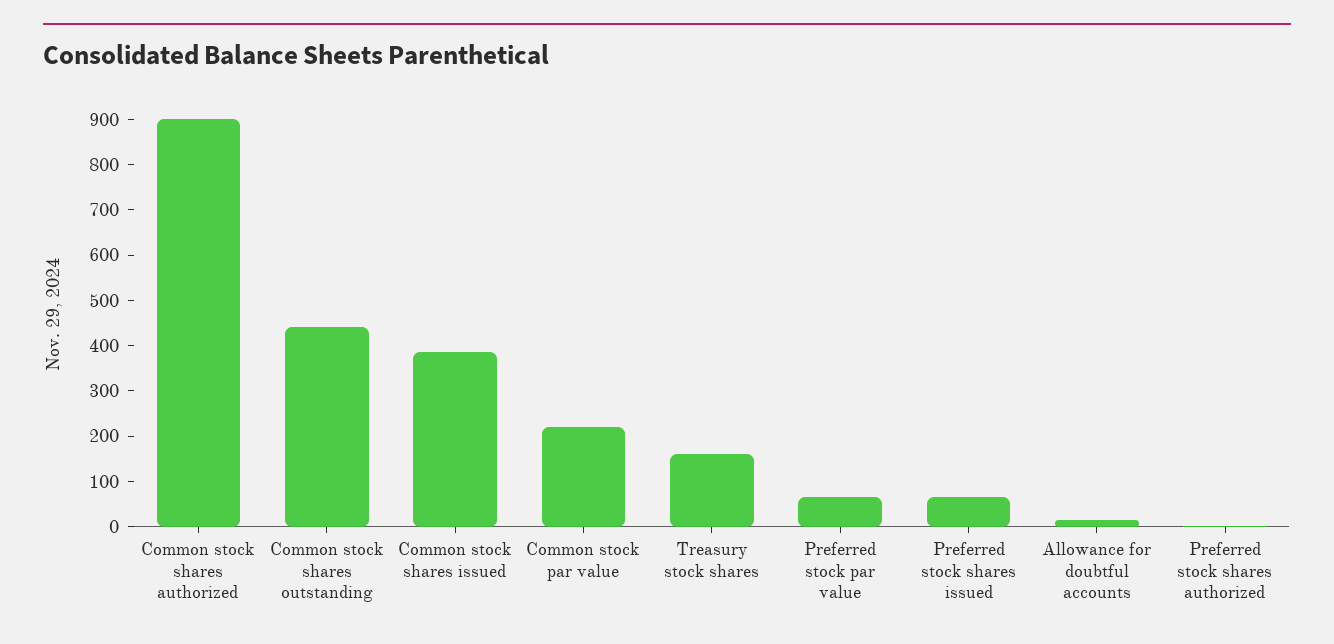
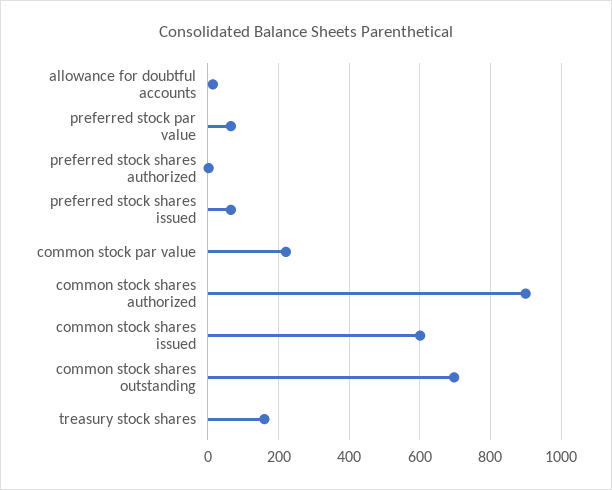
  {
    "Common stock shares authorized": 900,
-   "Common stock shares outstanding": 440,
+   "Common stock shares outstanding": 700,
-   "Common stock shares issued": 380,
+   "Common stock shares issued": 600,
    "Common stock par value": 220,
    "Treasury stock shares": 160,
    "Preferred stock par value": 60,
    "Preferred stock shares issued": 60,
    "Allowance for doubtful accounts": 20,
    "Preferred stock shares authorized": 0
  }

